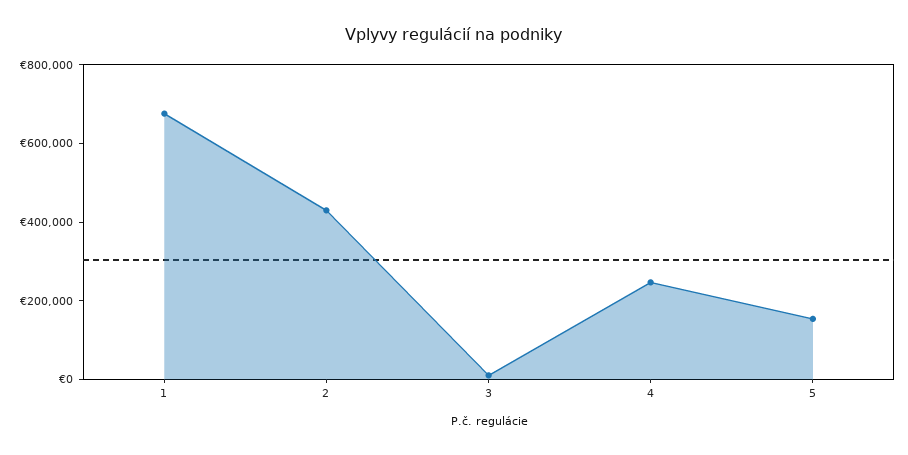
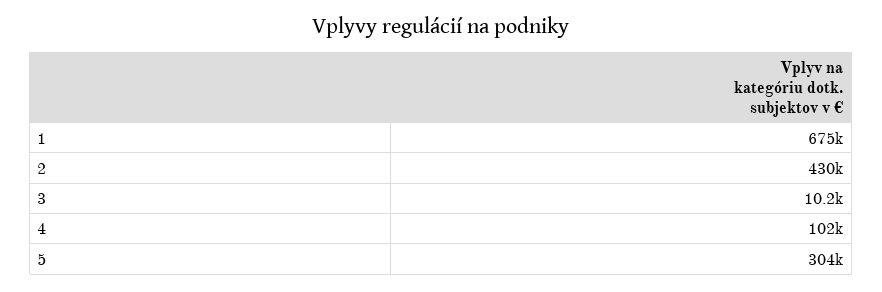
  {
    "1": 675000,
    "2": 430000,
    "3": 10200,
-   "4": 250000,
+   "4": 102000,
-   "5": 150000
+   "5": 304000
  }

